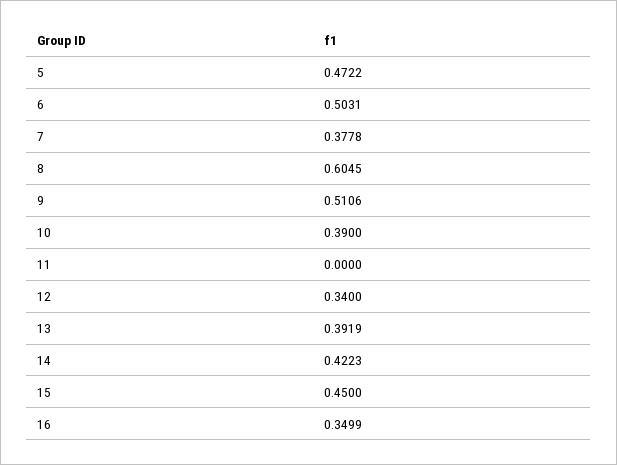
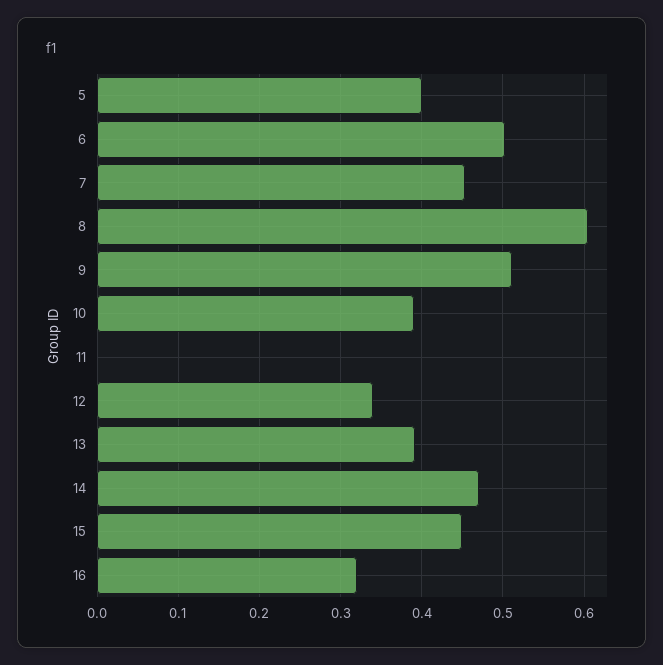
  {
-   "5": 0.4722,
+   "5": 0.4,
    "6": 0.5031,
-   "7": 0.3778,
+   "7": 0.45,
    "8": 0.6045,
    "9": 0.5106,
    "10": 0.39,
    "11": 0,
    "12": 0.34,
    "13": 0.3919,
-   "14": 0.4223,
+   "14": 0.47,
    "15": 0.45,
-   "16": 0.3499
+   "16": 0.32
  }

